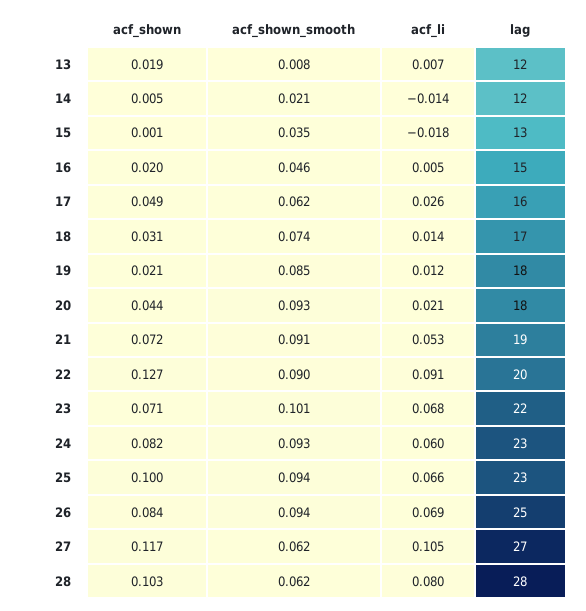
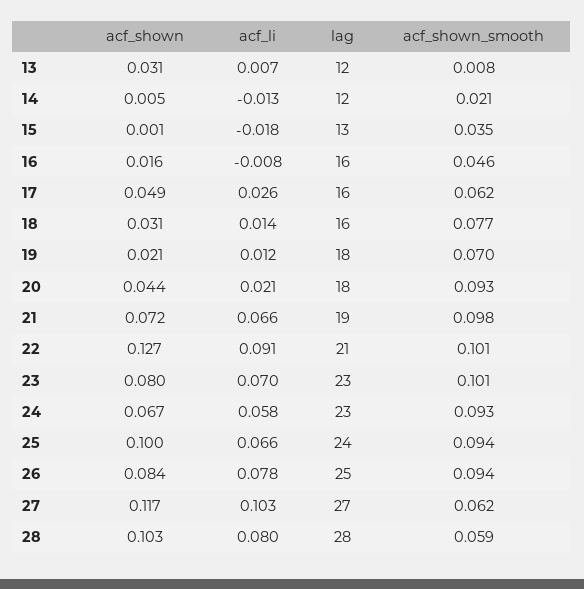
  {
    "acf_shown": {
-     "13": 0.019,
+     "13": 0.031,
      "14": 0.005,
      "15": 0.001,
-     "16": 0.02,
+     "16": 0.016,
      "17": 0.049,
      "18": 0.031,
      "19": 0.021,
      "20": 0.044,
      "21": 0.072,
      "22": 0.127,
-     "23": 0.071,
+     "23": 0.08,
-     "24": 0.082,
+     "24": 0.067,
      "25": 0.1,
      "26": 0.084,
      "27": 0.117,
      "28": 0.103
    },
    "acf_shown_smooth": {
      "13": 0.008,
      "14": 0.021,
      "15": 0.035,
      "16": 0.046,
      "17": 0.062,
-     "18": 0.074,
+     "18": 0.077,
-     "19": 0.085,
+     "19": 0.07,
      "20": 0.093,
-     "21": 0.091,
+     "21": 0.098,
-     "22": 0.09,
+     "22": 0.101,
      "23": 0.101,
      "24": 0.093,
      "25": 0.094,
      "26": 0.094,
      "27": 0.062,
-     "28": 0.062
+     "28": 0.059
    },
    "acf_li": {
      "13": 0.007,
-     "14": -0.014,
+     "14": -0.013,
      "15": -0.018,
-     "16": 0.005,
+     "16": -0.008,
      "17": 0.026,
      "18": 0.014,
      "19": 0.012,
      "20": 0.021,
-     "21": 0.053,
+     "21": 0.066,
      "22": 0.091,
-     "23": 0.068,
+     "23": 0.07,
-     "24": 0.06,
+     "24": 0.058,
      "25": 0.066,
-     "26": 0.069,
+     "26": 0.078,
-     "27": 0.105,
+     "27": 0.103,
      "28": 0.08
    },
    "lag": {
      "13": 12,
      "14": 12,
      "15": 13,
-     "16": 15,
+     "16": 16,
      "17": 16,
-     "18": 17,
+     "18": 16,
      "19": 18,
      "20": 18,
      "21": 19,
-     "22": 20,
+     "22": 21,
-     "23": 22,
+     "23": 23,
      "24": 23,
-     "25": 23,
+     "25": 24,
      "26": 25,
      "27": 27,
      "28": 28
    }
  }

